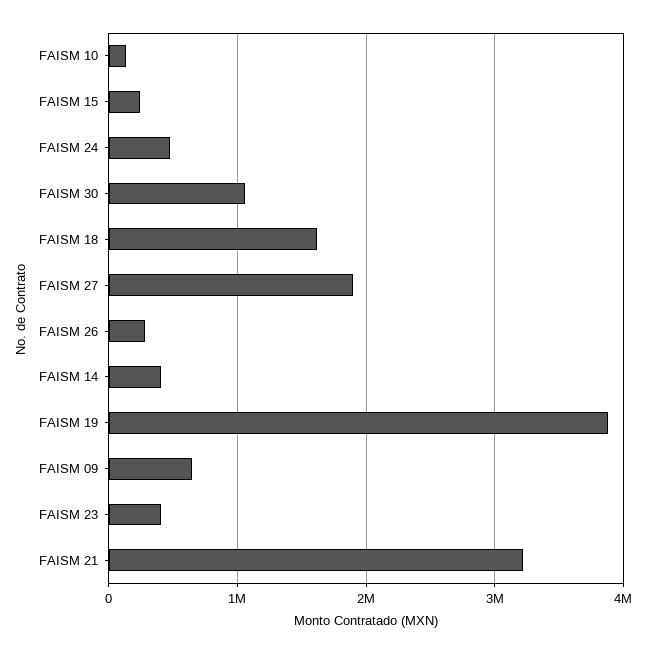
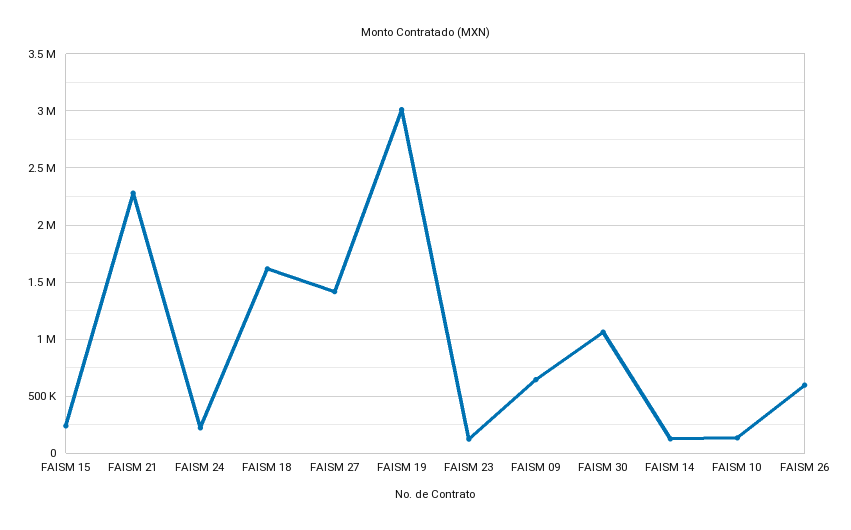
  {
    "FAISM 10": 100000,
    "FAISM 15": 200000,
-   "FAISM 24": 500000,
+   "FAISM 24": 200000,
    "FAISM 30": 1100000,
    "FAISM 18": 1600000,
-   "FAISM 27": 1900000,
+   "FAISM 27": 1400000,
-   "FAISM 26": 300000,
+   "FAISM 26": 600000,
-   "FAISM 14": 400000,
+   "FAISM 14": 100000,
-   "FAISM 19": 3900000,
+   "FAISM 19": 3000000,
    "FAISM 09": 600000,
-   "FAISM 23": 400000,
+   "FAISM 23": 100000,
-   "FAISM 21": 3200000
+   "FAISM 21": 2300000
  }

